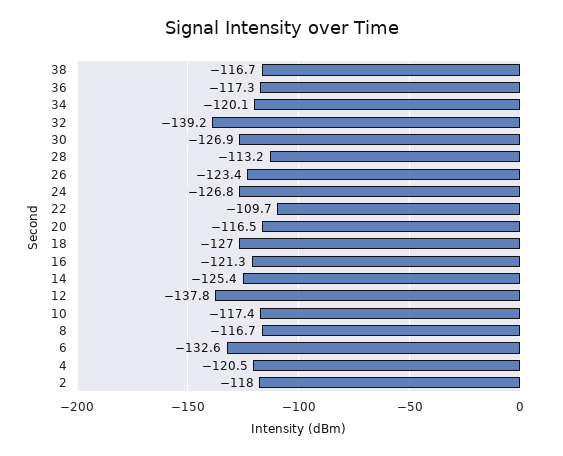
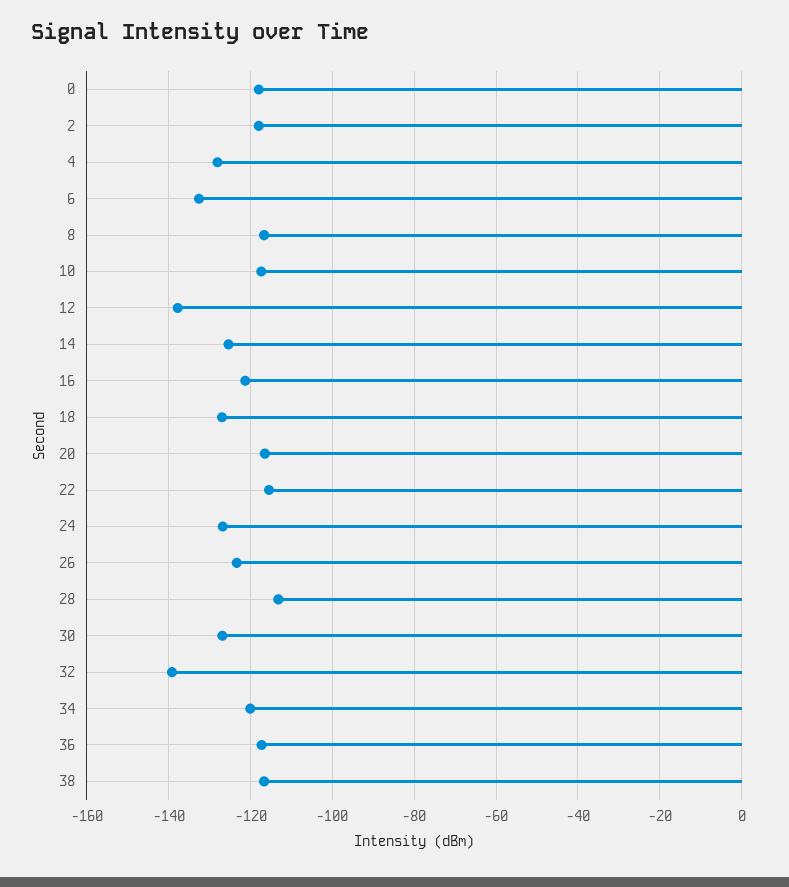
  {
    "38": -116.7,
    "36": -117.3,
    "34": -120.1,
    "32": -139.2,
    "30": -126.9,
    "28": -113.2,
    "26": -123.4,
    "24": -126.8,
-   "22": -109.7,
+   "22": -116,
    "20": -116.5,
    "18": -127,
    "16": -121.3,
    "14": -125.4,
    "12": -137.8,
    "10": -117.4,
    "8": -116.7,
    "6": -132.6,
-   "4": -120.5,
+   "4": -128,
-   "2": -118
+   "2": -118,
+   "0": -118
  }

